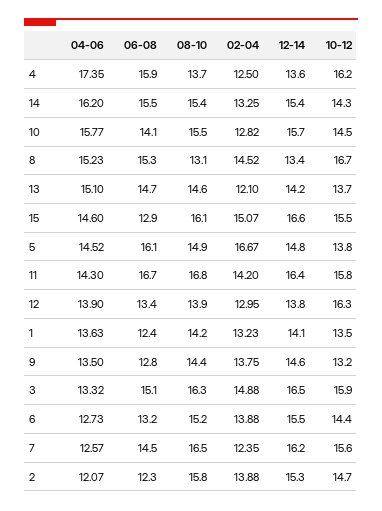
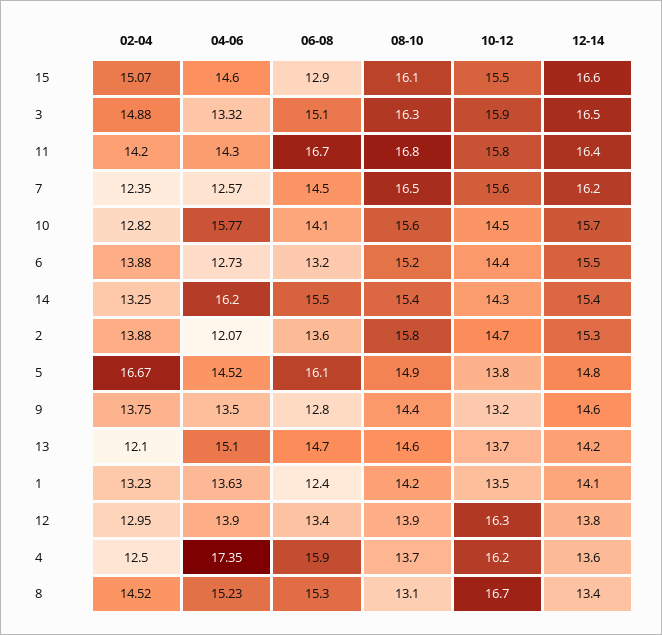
  {
    "04-06": {
      "4": 17.35,
      "14": 16.2,
      "10": 15.77,
      "8": 15.23,
      "13": 15.1,
      "15": 14.6,
      "5": 14.52,
      "11": 14.3,
      "12": 13.9,
      "1": 13.63,
      "9": 13.5,
      "3": 13.32,
      "6": 12.73,
      "7": 12.57,
      "2": 12.07
    },
    "06-08": {
      "4": 15.9,
      "14": 15.5,
      "10": 14.1,
      "8": 15.3,
      "13": 14.7,
      "15": 12.9,
      "5": 16.1,
      "11": 16.7,
      "12": 13.4,
      "1": 12.4,
      "9": 12.8,
      "3": 15.1,
      "6": 13.2,
      "7": 14.5,
-     "2": 12.3
+     "2": 13.6
    },
    "08-10": {
      "4": 13.7,
      "14": 15.4,
-     "10": 15.5,
+     "10": 15.6,
      "8": 13.1,
      "13": 14.6,
      "15": 16.1,
      "5": 14.9,
      "11": 16.8,
      "12": 13.9,
      "1": 14.2,
      "9": 14.4,
      "3": 16.3,
      "6": 15.2,
      "7": 16.5,
      "2": 15.8
    },
    "02-04": {
      "4": 12.5,
      "14": 13.25,
      "10": 12.82,
      "8": 14.52,
      "13": 12.1,
      "15": 15.07,
      "5": 16.67,
      "11": 14.2,
      "12": 12.95,
      "1": 13.23,
      "9": 13.75,
      "3": 14.88,
      "6": 13.88,
      "7": 12.35,
      "2": 13.88
    },
    "12-14": {
      "4": 13.6,
      "14": 15.4,
      "10": 15.7,
      "8": 13.4,
      "13": 14.2,
      "15": 16.6,
      "5": 14.8,
      "11": 16.4,
      "12": 13.8,
      "1": 14.1,
      "9": 14.6,
      "3": 16.5,
      "6": 15.5,
      "7": 16.2,
      "2": 15.3
    },
    "10-12": {
      "4": 16.2,
      "14": 14.3,
      "10": 14.5,
      "8": 16.7,
      "13": 13.7,
      "15": 15.5,
      "5": 13.8,
      "11": 15.8,
      "12": 16.3,
      "1": 13.5,
      "9": 13.2,
      "3": 15.9,
      "6": 14.4,
      "7": 15.6,
      "2": 14.7
    }
  }

